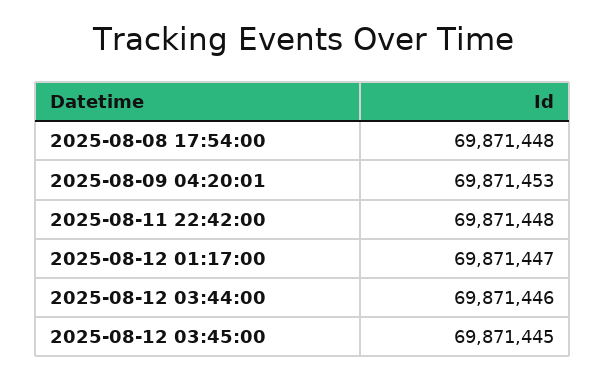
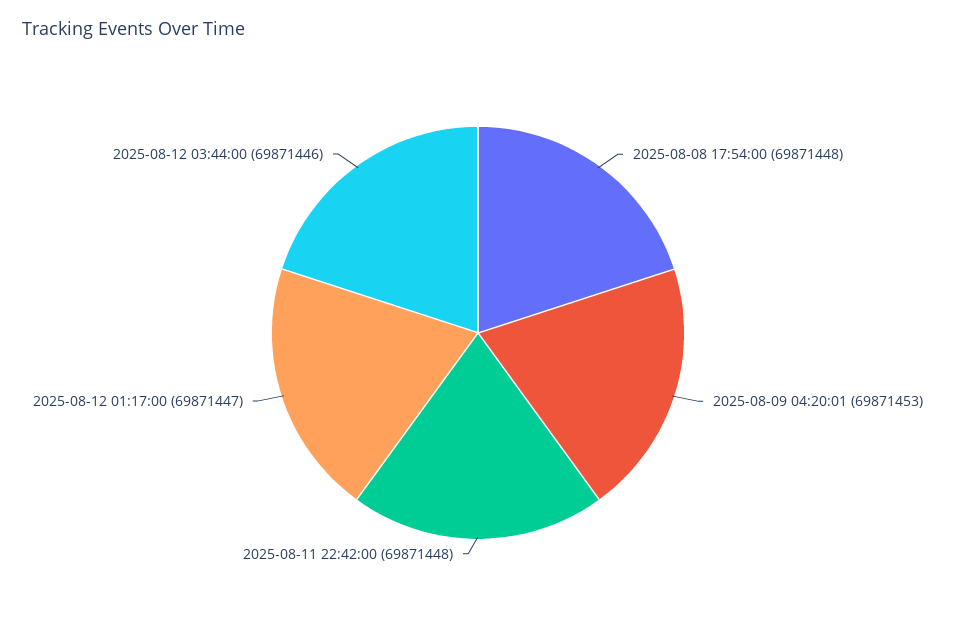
  {
    "2025-08-08 17:54:00": 69871448,
    "2025-08-09 04:20:01": 69871453,
    "2025-08-11 22:42:00": 69871448,
    "2025-08-12 01:17:00": 69871447,
-   "2025-08-12 03:44:00": 69871446,
+   "2025-08-12 03:44:00": 69871446
-   "2025-08-12 03:45:00": 69871445
  }

